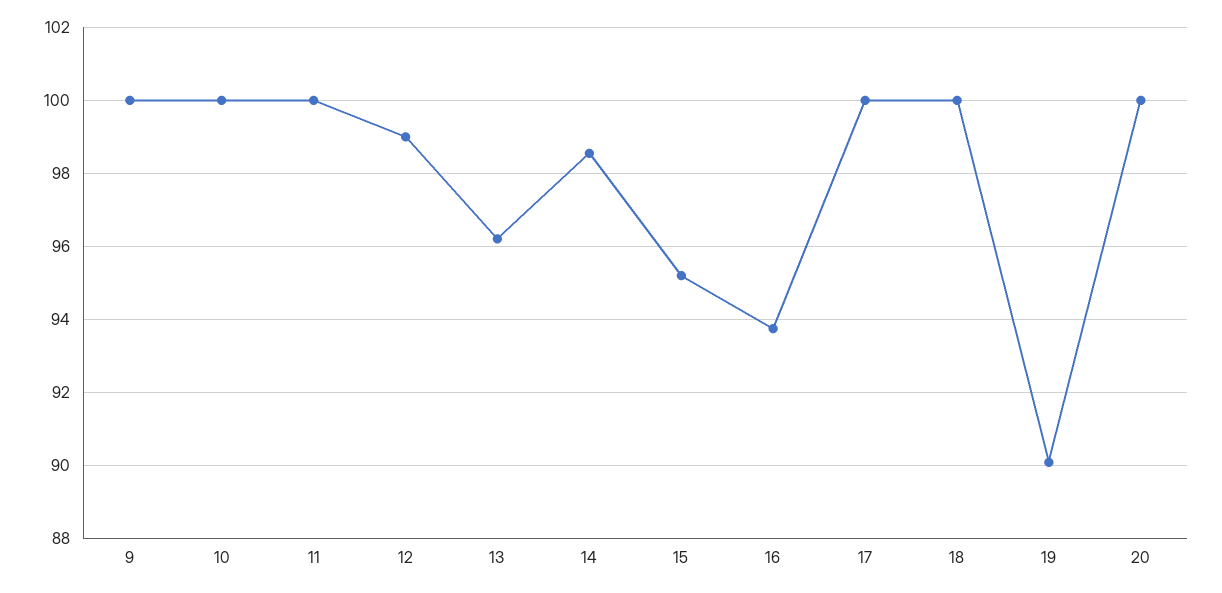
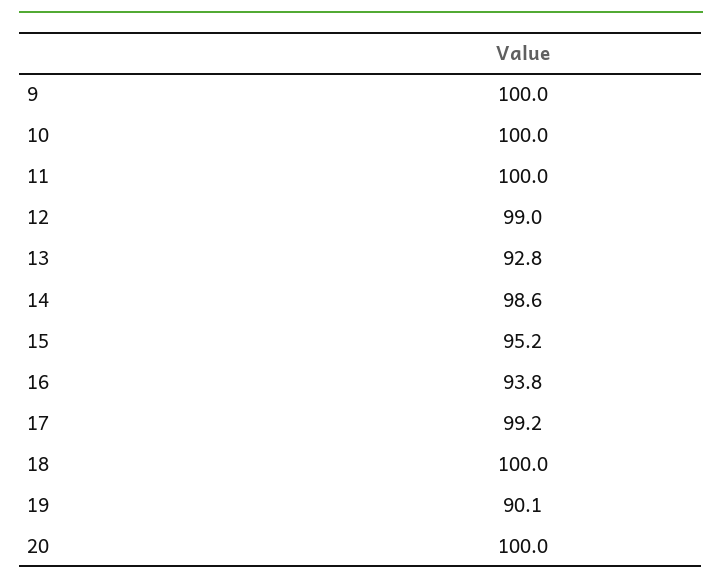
  {
    "9": 100,
    "10": 100,
    "11": 100,
    "12": 99,
-   "13": 96.2,
+   "13": 92.8,
    "14": 98.6,
    "15": 95.2,
    "16": 93.8,
-   "17": 100,
+   "17": 99.2,
    "18": 100,
    "19": 90.1,
    "20": 100
  }

